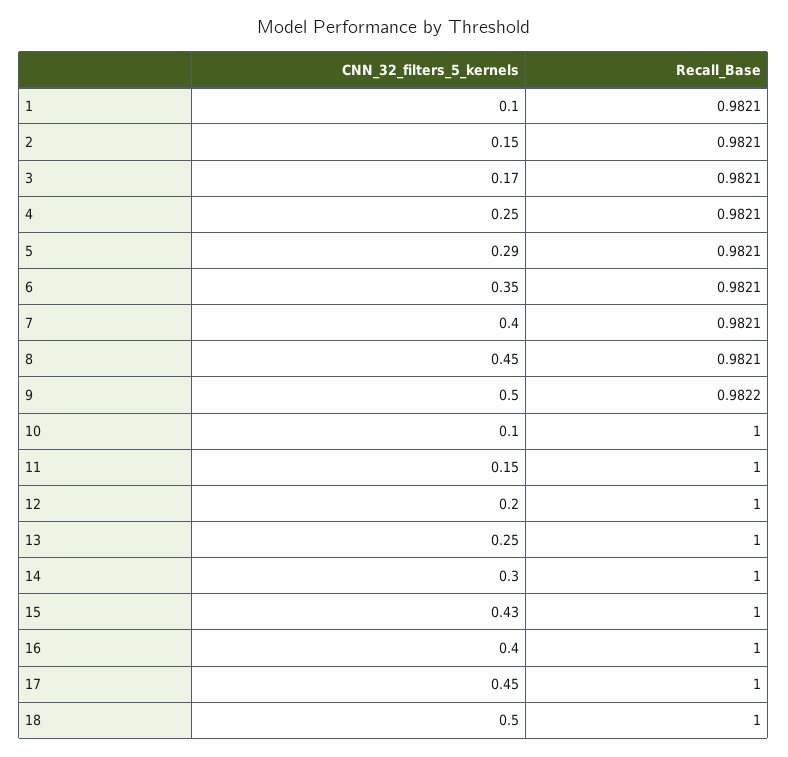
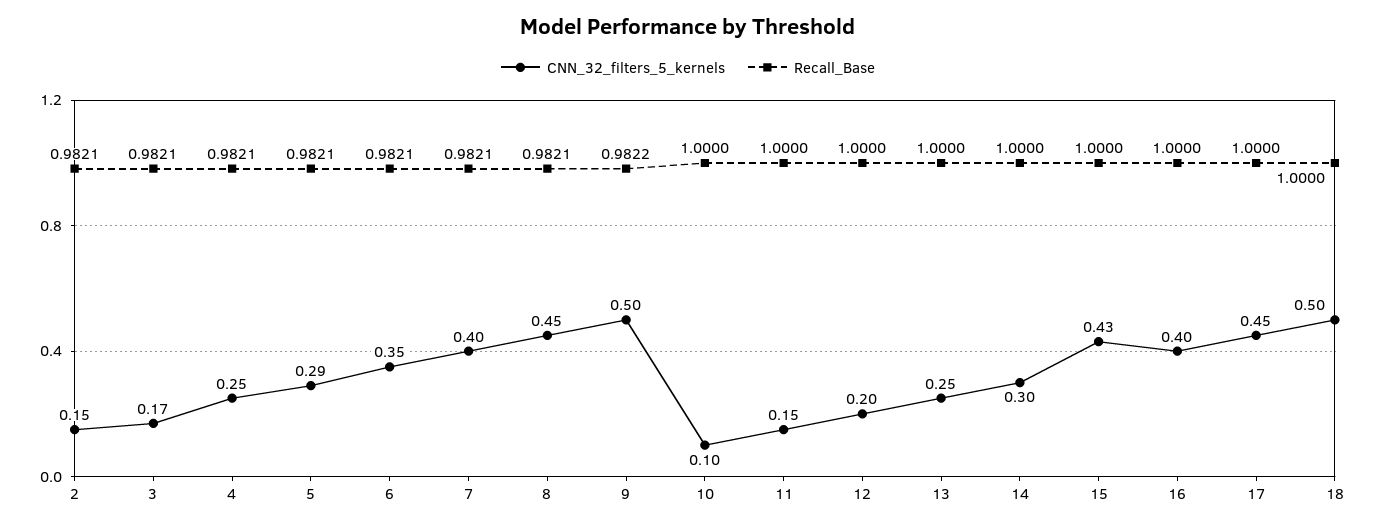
  {
    "CNN_32_filters_5_kernels": {
-     "1": 0.1,
      "2": 0.15,
      "3": 0.17,
      "4": 0.25,
      "5": 0.29,
      "6": 0.35,
      "7": 0.4,
      "8": 0.45,
      "9": 0.5,
      "10": 0.1,
      "11": 0.15,
      "12": 0.2,
      "13": 0.25,
      "14": 0.3,
      "15": 0.43,
      "16": 0.4,
      "17": 0.45,
      "18": 0.5
    },
    "Recall_Base": {
-     "1": 0.9821,
      "2": 0.9821,
      "3": 0.9821,
      "4": 0.9821,
      "5": 0.9821,
      "6": 0.9821,
      "7": 0.9821,
      "8": 0.9821,
      "9": 0.9822,
      "10": 1,
      "11": 1,
      "12": 1,
      "13": 1,
      "14": 1,
      "15": 1,
      "16": 1,
      "17": 1,
      "18": 1
    }
  }

